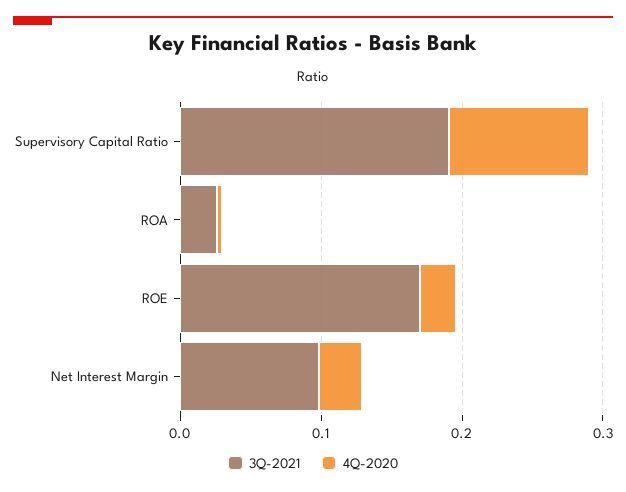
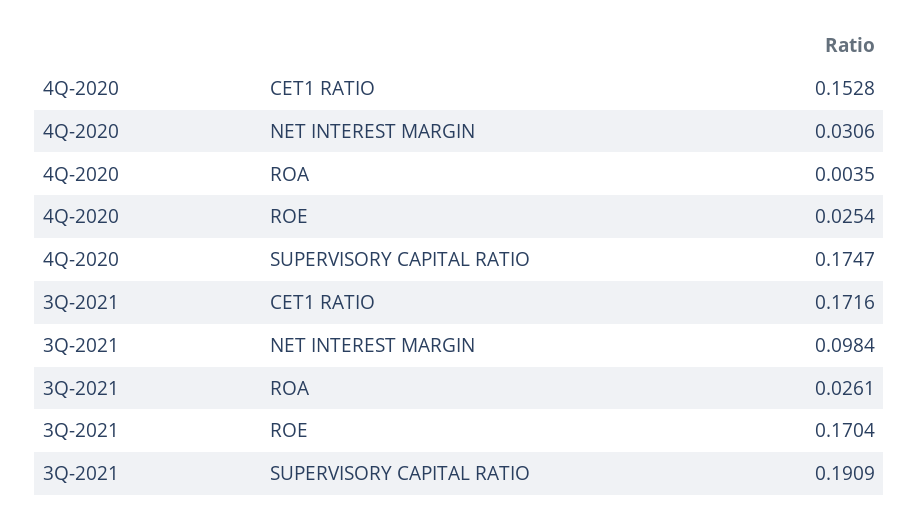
  {
    "3Q-2021": {
      "Supervisory Capital Ratio": 0.1909,
      "ROA": 0.0261,
      "ROE": 0.1704,
-     "Net Interest Margin": 0.0984
+     "Net Interest Margin": 0.0984,
+     "CET1 RATIO": 0.1716
    },
    "4Q-2020": {
-     "Supervisory Capital Ratio": 0.1,
+     "Supervisory Capital Ratio": 0.1747,
      "ROA": 0.0035,
      "ROE": 0.0254,
-     "Net Interest Margin": 0.0306
+     "Net Interest Margin": 0.0306,
+     "CET1 RATIO": 0.1528
    }
  }

